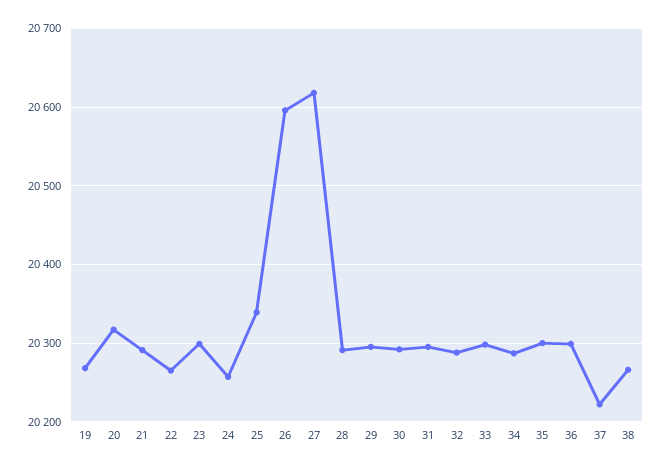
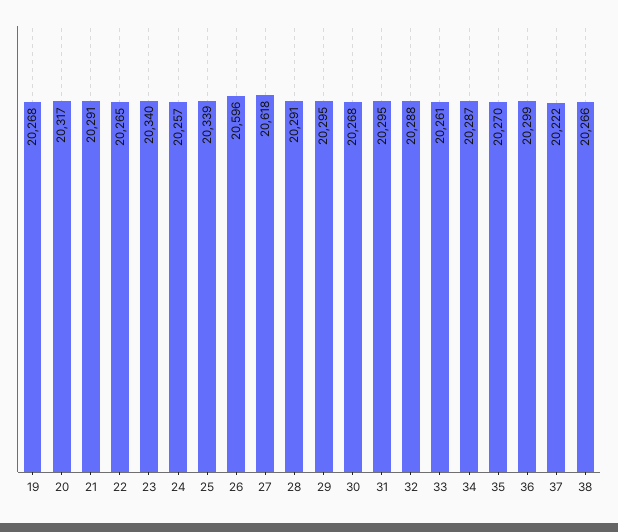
  {
    "19": 20268,
    "20": 20317,
    "21": 20291,
    "22": 20265,
-   "23": 20300,
+   "23": 20340,
    "24": 20257,
    "25": 20339,
    "26": 20596,
    "27": 20618,
    "28": 20291,
    "29": 20295,
-   "30": 20290,
+   "30": 20268,
    "31": 20295,
    "32": 20288,
-   "33": 20300,
+   "33": 20261,
    "34": 20287,
-   "35": 20300,
+   "35": 20270,
    "36": 20299,
    "37": 20222,
    "38": 20266
  }

